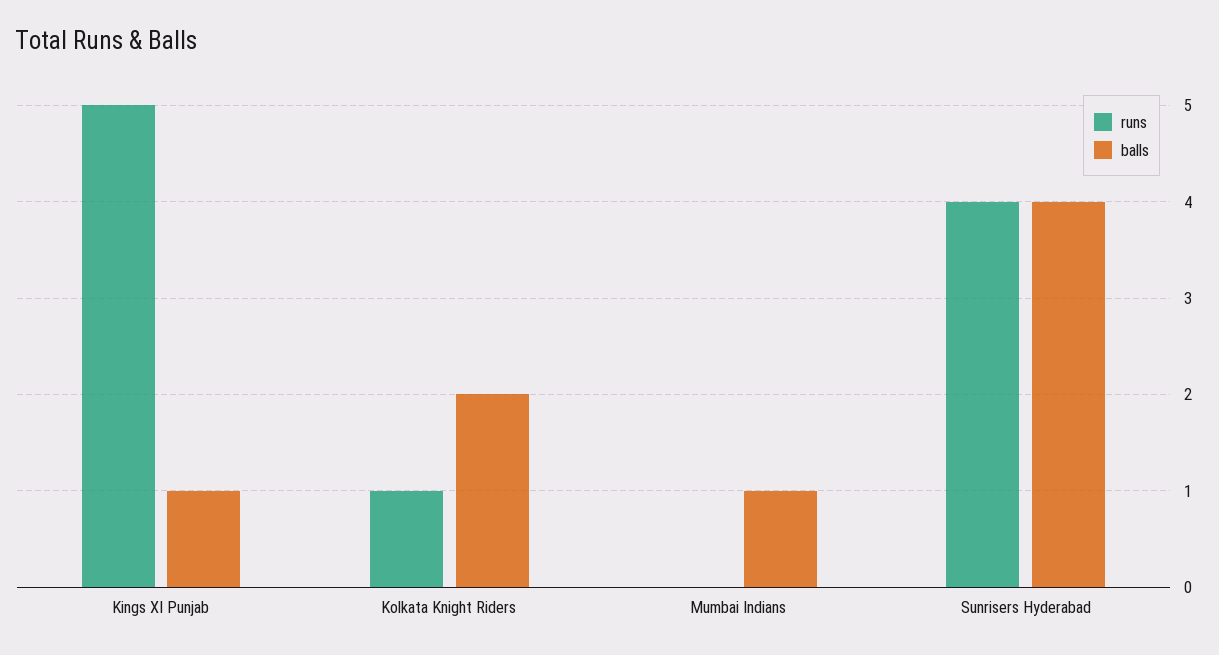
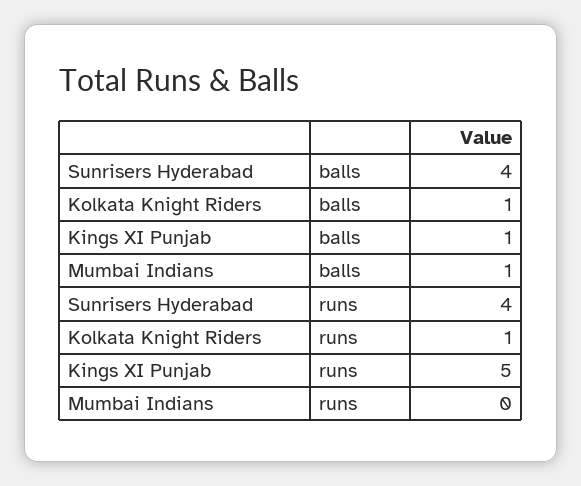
  {
    "runs": {
      "Kings XI Punjab": 5,
      "Kolkata Knight Riders": 1,
      "Mumbai Indians": 0,
      "Sunrisers Hyderabad": 4
    },
    "balls": {
      "Kings XI Punjab": 1,
-     "Kolkata Knight Riders": 2,
+     "Kolkata Knight Riders": 1,
      "Mumbai Indians": 1,
      "Sunrisers Hyderabad": 4
    }
  }

